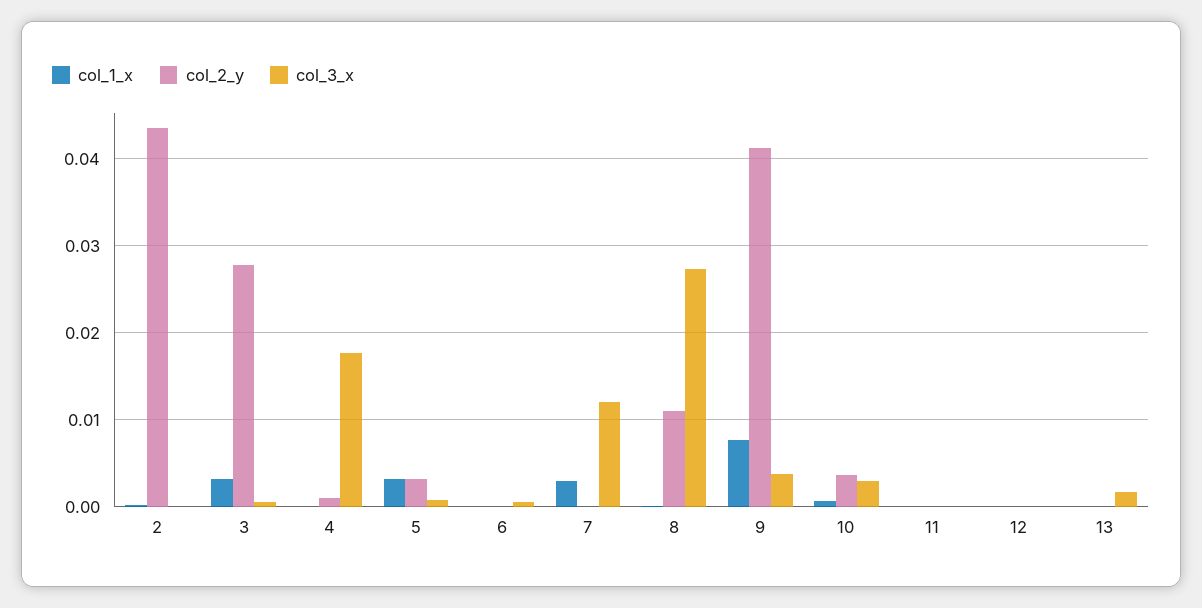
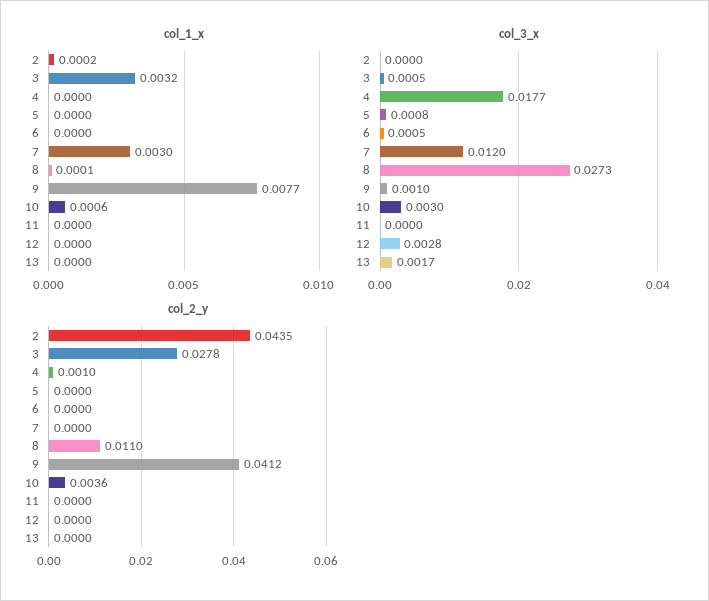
  {
    "col_1_x": {
      "2": 0.0002,
      "3": 0.0032,
      "4": 0,
-     "5": 0.003,
+     "5": 0,
      "6": 0,
      "7": 0.003,
      "8": 0.0001,
      "9": 0.0077,
      "10": 0.0006,
      "11": 0,
      "12": 0,
      "13": 0
    },
    "col_2_y": {
      "2": 0.0435,
      "3": 0.0278,
      "4": 0.001,
-     "5": 0.003,
+     "5": 0,
      "6": 0,
      "7": 0,
      "8": 0.011,
      "9": 0.0412,
      "10": 0.0036,
      "11": 0,
      "12": 0,
      "13": 0
    },
    "col_3_x": {
      "2": 0,
      "3": 0.0005,
      "4": 0.0177,
      "5": 0.0008,
      "6": 0.0005,
      "7": 0.012,
      "8": 0.0273,
-     "9": 0.004,
+     "9": 0.001,
      "10": 0.003,
      "11": 0,
-     "12": 0,
+     "12": 0.0028,
      "13": 0.0017
    }
  }

